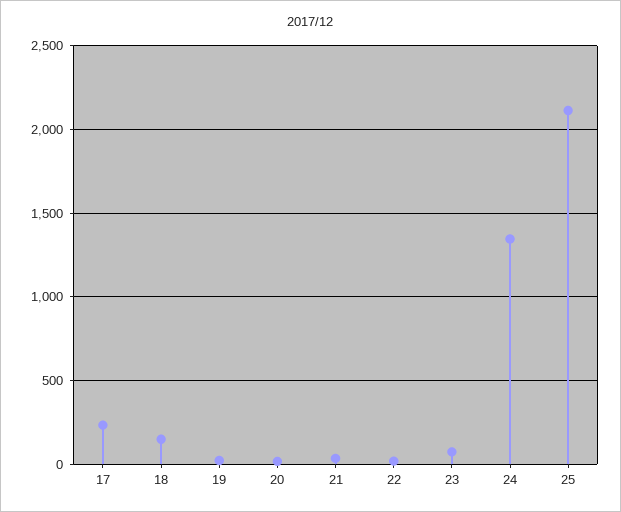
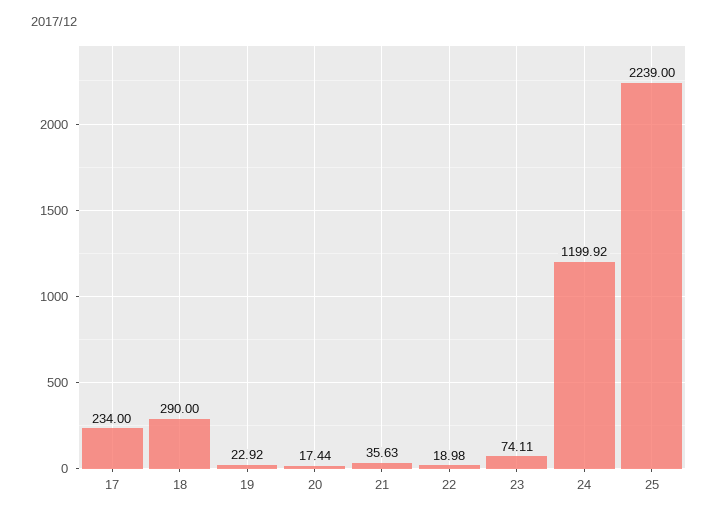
  {
    "17": 234,
-   "18": 150,
+   "18": 290,
    "19": 22.92,
    "20": 17.44,
    "21": 35.63,
    "22": 18.98,
    "23": 74.11,
-   "24": 1350,
+   "24": 1199.92,
-   "25": 2100
+   "25": 2239
  }

